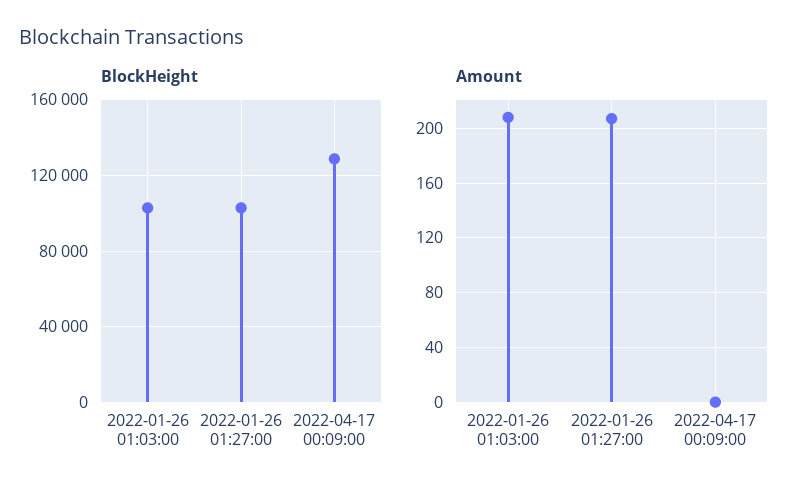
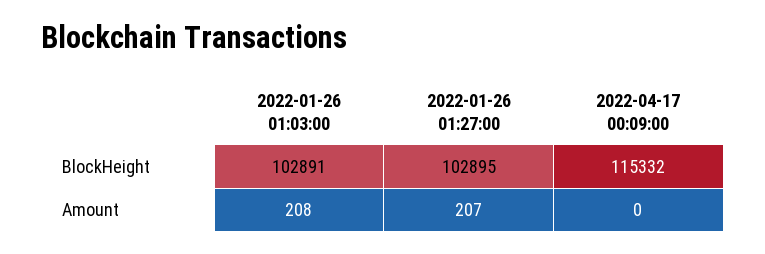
  {
    "BlockHeight": {
      "2022-01-26 01:03:00": 102891,
      "2022-01-26 01:27:00": 102895,
-     "2022-04-17 00:09:00": 130000
+     "2022-04-17 00:09:00": 115332
    },
    "Amount": {
      "2022-01-26 01:03:00": 208,
      "2022-01-26 01:27:00": 207,
      "2022-04-17 00:09:00": 0
    }
  }

